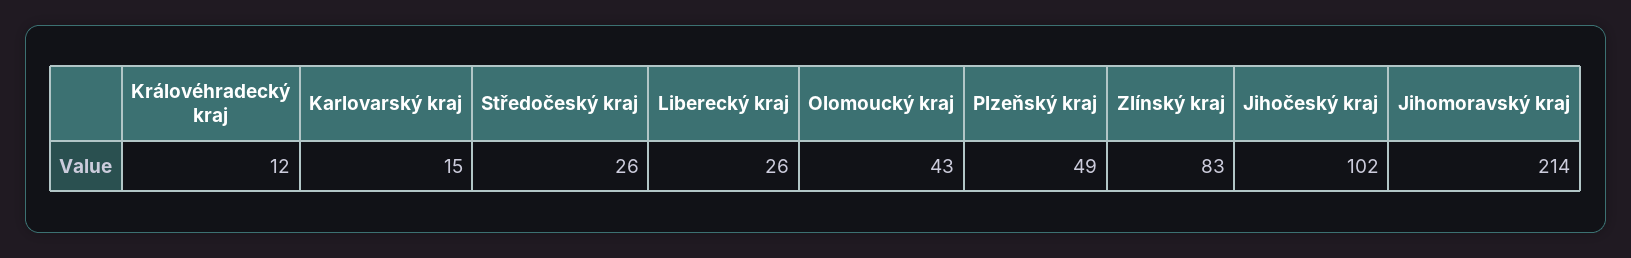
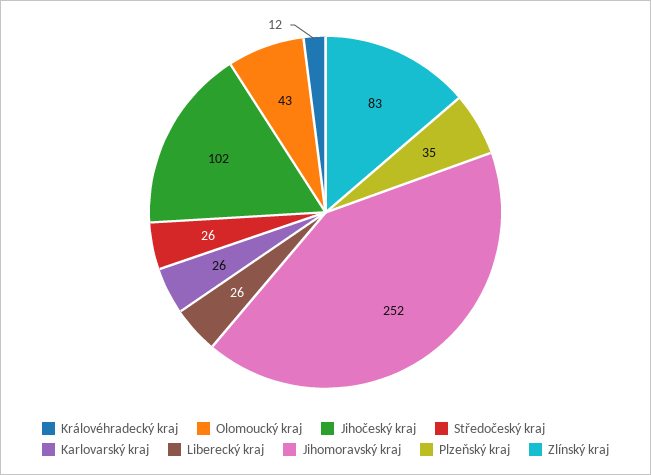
  {
    "Královéhradecký kraj": 12,
-   "Karlovarský kraj": 15,
+   "Karlovarský kraj": 26,
    "Středočeský kraj": 26,
    "Liberecký kraj": 26,
    "Olomoucký kraj": 43,
-   "Plzeňský kraj": 49,
+   "Plzeňský kraj": 35,
    "Zlínský kraj": 83,
    "Jihočeský kraj": 102,
-   "Jihomoravský kraj": 214
+   "Jihomoravský kraj": 252
  }

